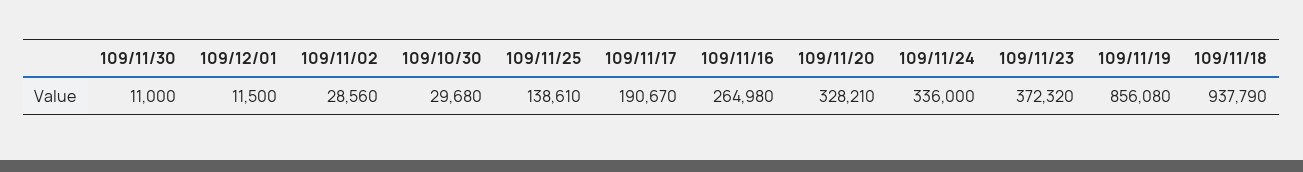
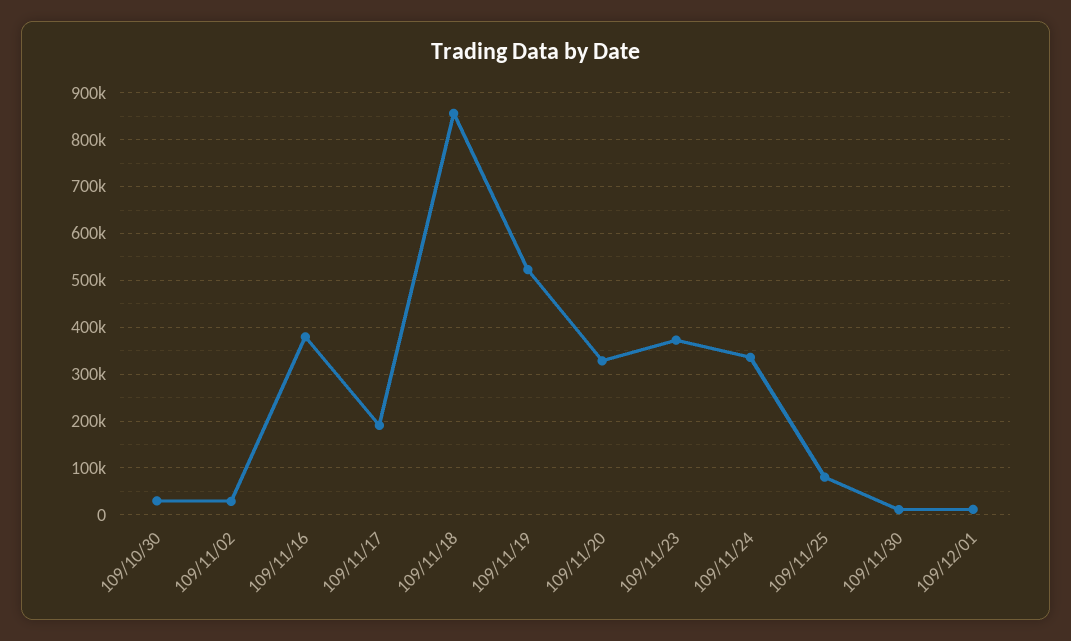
  {
    "109/11/30": 11000,
    "109/12/01": 11500,
    "109/11/02": 28560,
    "109/10/30": 29680,
-   "109/11/25": 138610,
+   "109/11/25": 80000,
    "109/11/17": 190670,
-   "109/11/16": 264980,
+   "109/11/16": 380000,
    "109/11/20": 328210,
    "109/11/24": 336000,
    "109/11/23": 372320,
-   "109/11/19": 856080,
+   "109/11/19": 520000,
-   "109/11/18": 937790
+   "109/11/18": 860000
  }

